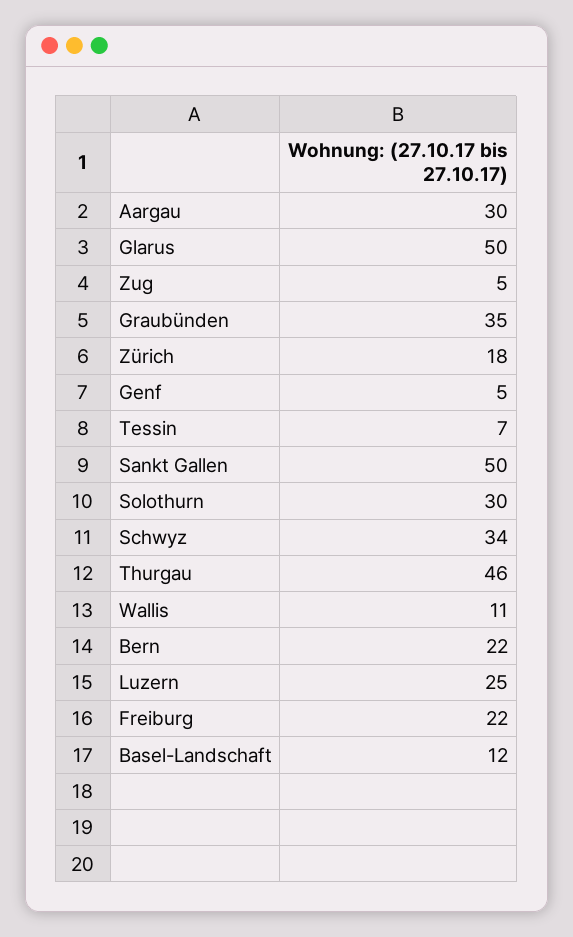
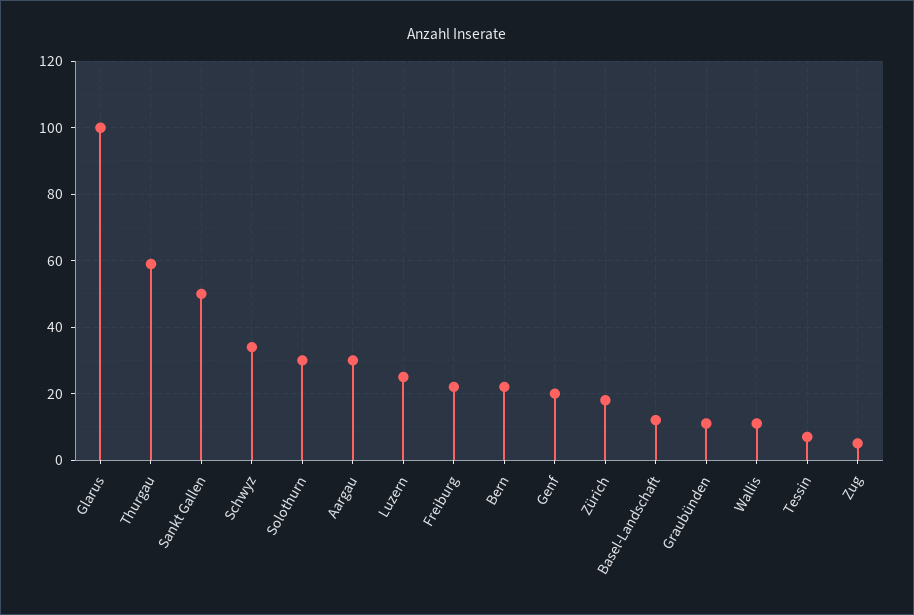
  {
    "Aargau": 30,
-   "Glarus": 50,
+   "Glarus": 100,
    "Zug": 5,
-   "Graubünden": 35,
+   "Graubünden": 10,
    "Zürich": 18,
-   "Genf": 5,
+   "Genf": 20,
    "Tessin": 7,
    "Sankt Gallen": 50,
    "Solothurn": 30,
    "Schwyz": 34,
-   "Thurgau": 46,
+   "Thurgau": 60,
    "Wallis": 11,
    "Bern": 22,
    "Luzern": 25,
    "Freiburg": 22,
    "Basel-Landschaft": 12
  }

